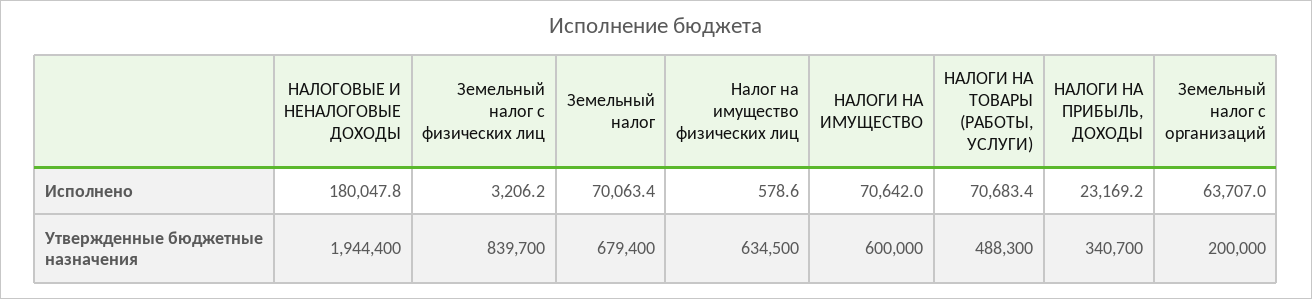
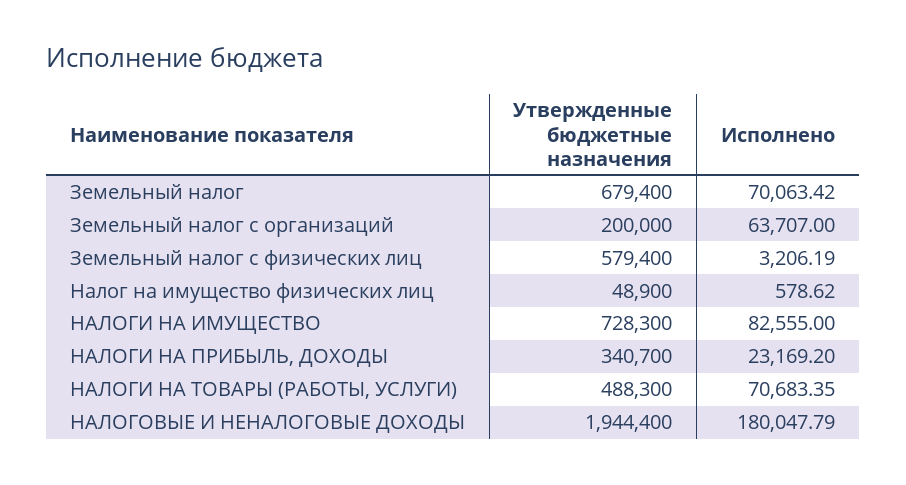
  {
    "НАЛОГОВЫЕ И НЕНАЛОГОВЫЕ ДОХОДЫ": {
      "Исполнено": 180047.79,
      "Утвержденные бюджетные назначения": 1944400
    },
    "Земельный налог с физических лиц": {
      "Исполнено": 3206.19,
-     "Утвержденные бюджетные назначения": 839700
+     "Утвержденные бюджетные назначения": 579400
    },
    "Земельный налог": {
      "Исполнено": 70063.42,
      "Утвержденные бюджетные назначения": 679400
    },
    "Налог на имущество физических лиц": {
      "Исполнено": 578.62,
-     "Утвержденные бюджетные назначения": 634500
+     "Утвержденные бюджетные назначения": 48900
    },
    "НАЛОГИ НА ИМУЩЕСТВО": {
-     "Исполнено": 70642,
+     "Исполнено": 82555,
-     "Утвержденные бюджетные назначения": 600000
+     "Утвержденные бюджетные назначения": 728300
    },
    "НАЛОГИ НА ТОВАРЫ (РАБОТЫ, УСЛУГИ)": {
      "Исполнено": 70683.35,
      "Утвержденные бюджетные назначения": 488300
    },
    "НАЛОГИ НА ПРИБЫЛЬ, ДОХОДЫ": {
      "Исполнено": 23169.2,
      "Утвержденные бюджетные назначения": 340700
    },
    "Земельный налог с организаций": {
      "Исполнено": 63707,
      "Утвержденные бюджетные назначения": 200000
    }
  }

